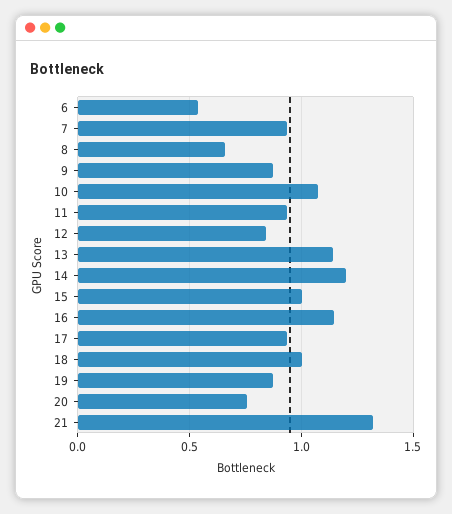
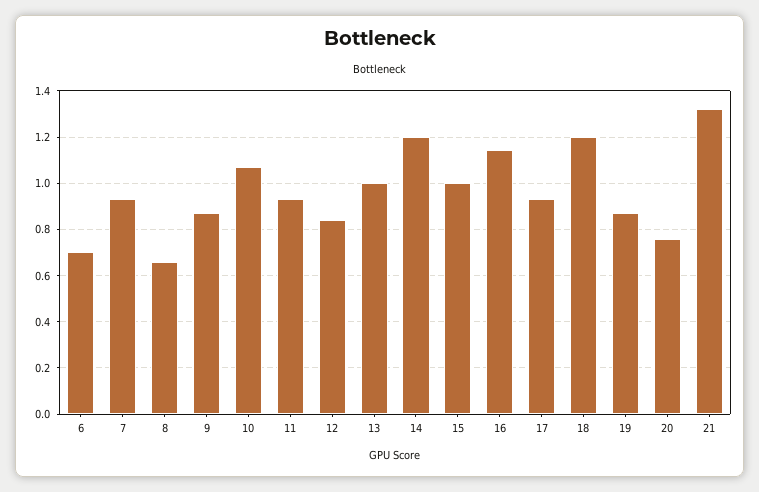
  {
-   "6": 0.55,
+   "6": 0.7,
    "7": 0.95,
    "8": 0.65,
    "9": 0.85,
    "10": 1.05,
    "11": 0.95,
    "12": 0.85,
-   "13": 1.15,
+   "13": 1,
    "14": 1.2,
    "15": 1,
    "16": 1.15,
    "17": 0.95,
-   "18": 1,
+   "18": 1.2,
    "19": 0.85,
    "20": 0.75,
    "21": 1.3
  }

